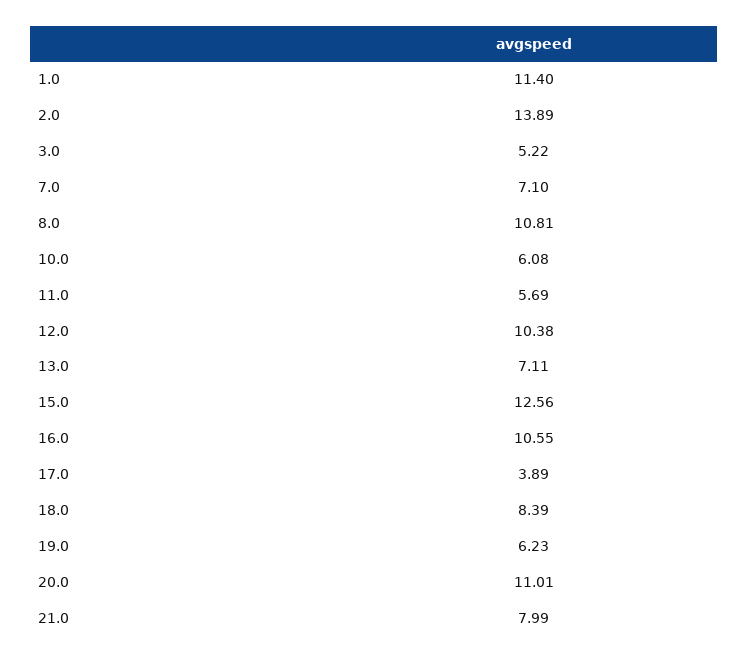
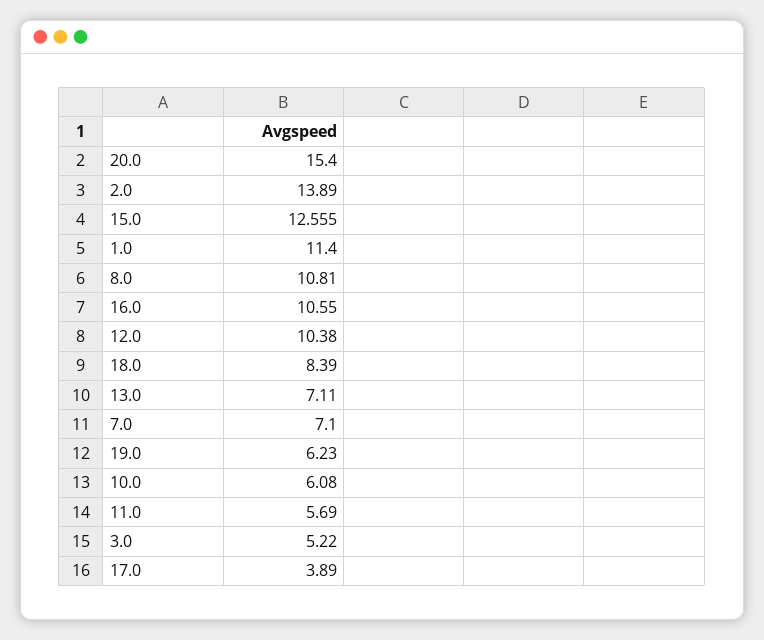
  {
    "1.0": 11.4,
    "2.0": 13.89,
    "3.0": 5.22,
    "7.0": 7.1,
    "8.0": 10.81,
    "10.0": 6.08,
    "11.0": 5.69,
    "12.0": 10.38,
    "13.0": 7.11,
    "15.0": 12.555,
    "16.0": 10.55,
    "17.0": 3.89,
    "18.0": 8.39,
    "19.0": 6.23,
-   "20.0": 11.01,
+   "20.0": 15.4
-   "21.0": 7.99
  }

